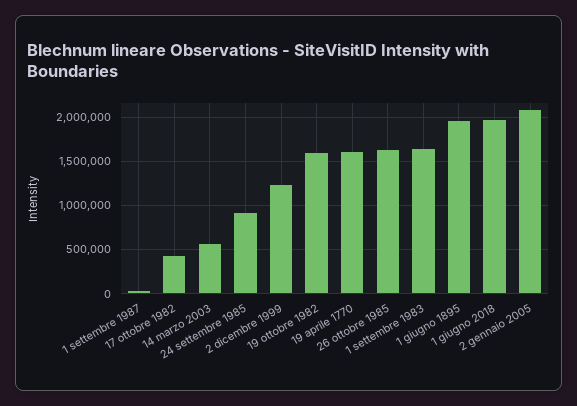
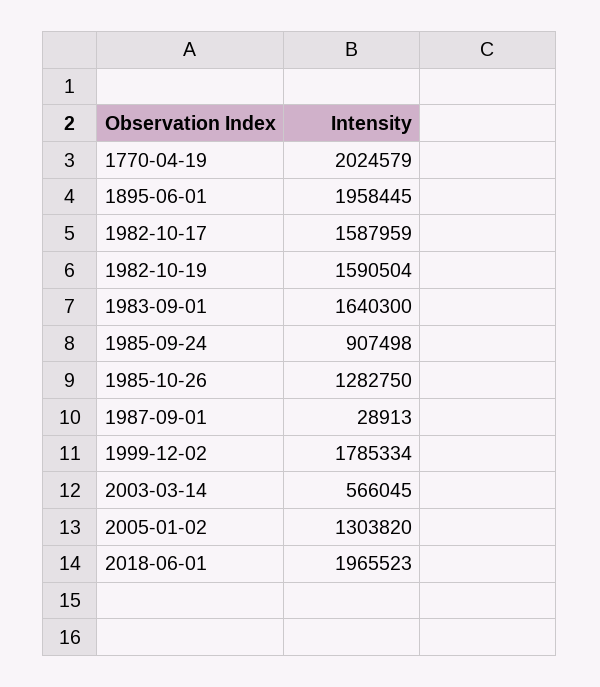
  {
    "1 settembre 1987": 28913,
-   "17 ottobre 1982": 400000,
+   "17 ottobre 1982": 1587959,
    "14 marzo 2003": 566045,
    "24 settembre 1985": 907498,
-   "2 dicembre 1999": 1200000,
+   "2 dicembre 1999": 1785334,
    "19 ottobre 1982": 1590504,
-   "19 aprile 1770": 1600000,
+   "19 aprile 1770": 2024579,
-   "26 ottobre 1985": 1600000,
+   "26 ottobre 1985": 1282750,
    "1 settembre 1983": 1640300,
    "1 giugno 1895": 1958445,
    "1 giugno 2018": 1965523,
-   "2 gennaio 2005": 2100000
+   "2 gennaio 2005": 1303820
  }

